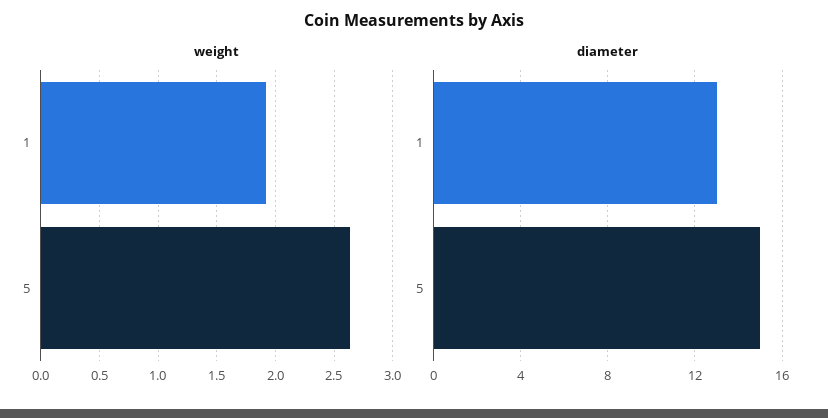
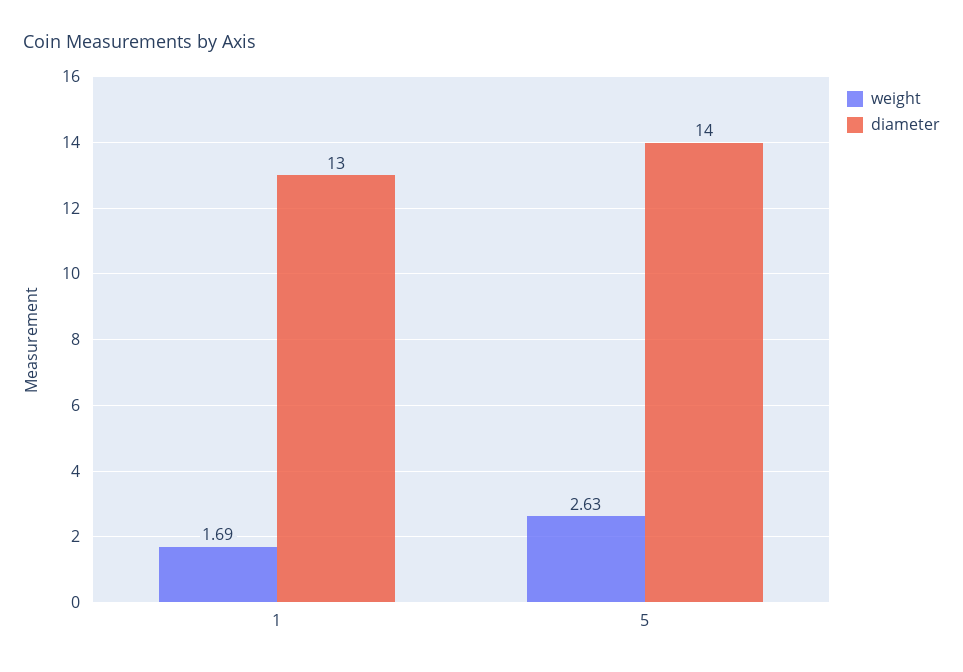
  {
    "weight": {
-     "1": 1.9,
+     "1": 1.69,
      "5": 2.63
    },
    "diameter": {
      "1": 13,
-     "5": 15
+     "5": 14
    }
  }

